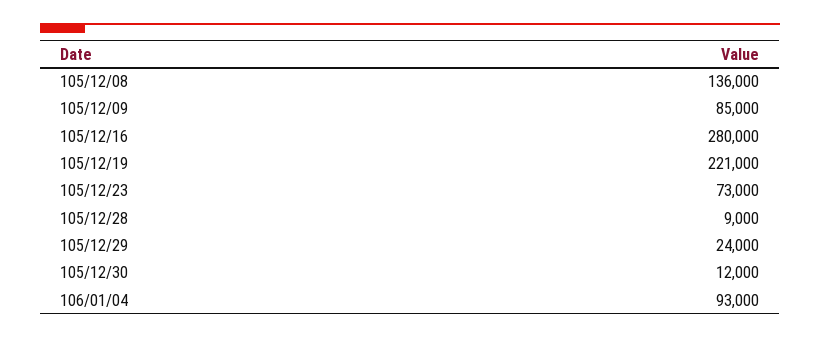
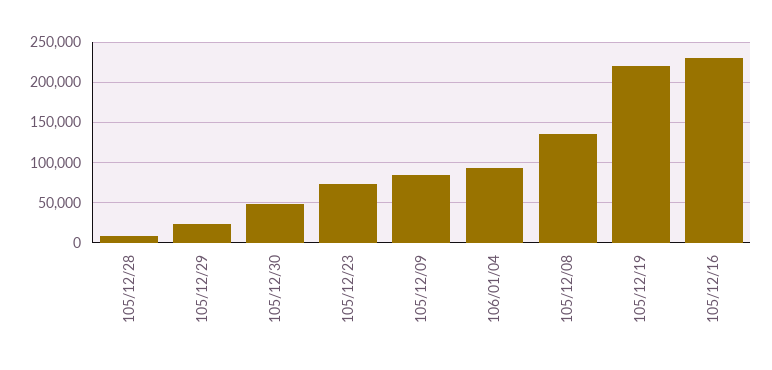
  {
    "105/12/08": 136000,
    "105/12/09": 85000,
-   "105/12/16": 280000,
+   "105/12/16": 230000,
    "105/12/19": 221000,
    "105/12/23": 73000,
    "105/12/28": 9000,
    "105/12/29": 24000,
-   "105/12/30": 12000,
+   "105/12/30": 50000,
    "106/01/04": 93000
  }

